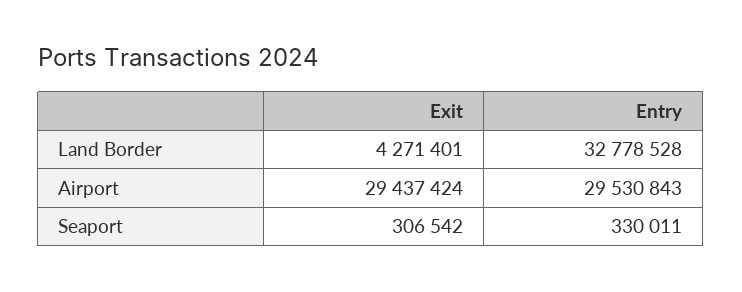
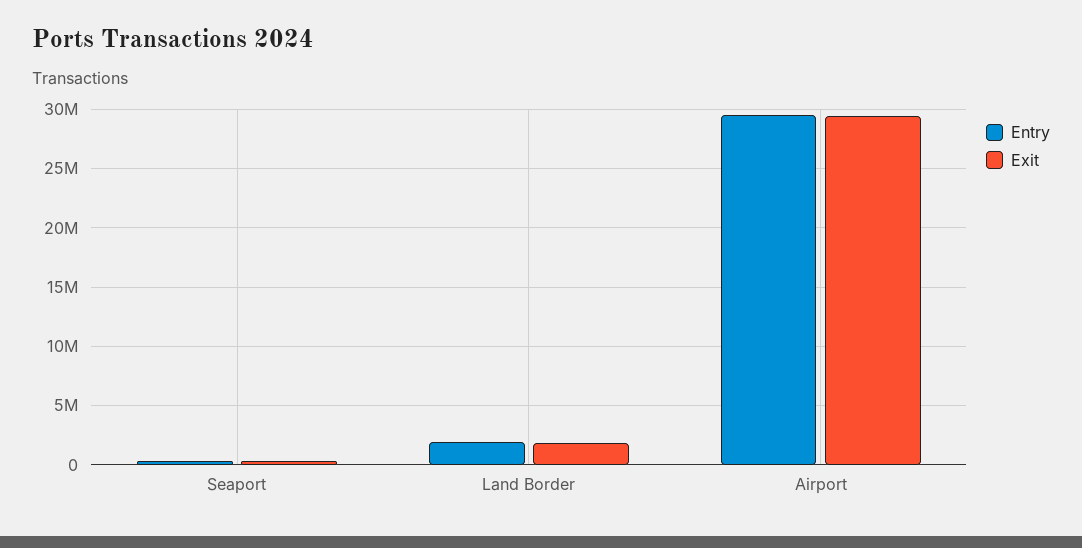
  {
    "Exit": {
-     "Land Border": 4271401,
+     "Land Border": 2000000,
      "Airport": 29437424,
      "Seaport": 306542
    },
    "Entry": {
-     "Land Border": 32778528,
+     "Land Border": 2000000,
      "Airport": 29530843,
      "Seaport": 330011
    }
  }

